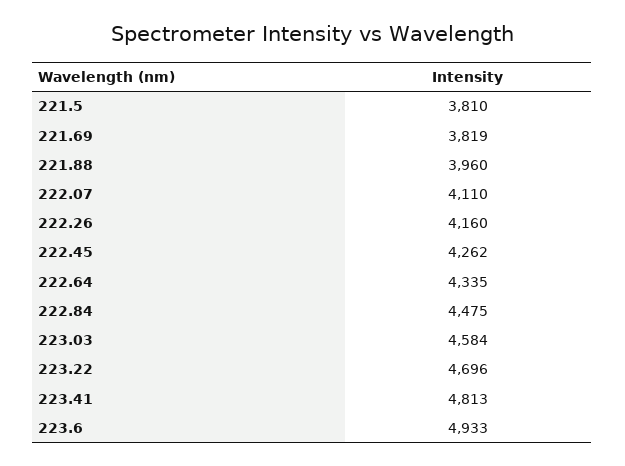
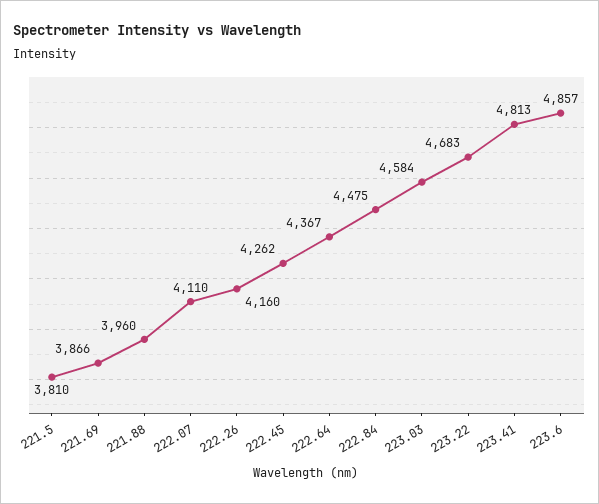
  {
    "221.5": 3810,
-   "221.69": 3819,
+   "221.69": 3866,
    "221.88": 3960,
    "222.07": 4110,
    "222.26": 4160,
    "222.45": 4262,
-   "222.64": 4335,
+   "222.64": 4367,
    "222.84": 4475,
    "223.03": 4584,
-   "223.22": 4696,
+   "223.22": 4683,
    "223.41": 4813,
-   "223.6": 4933
+   "223.6": 4857
  }

